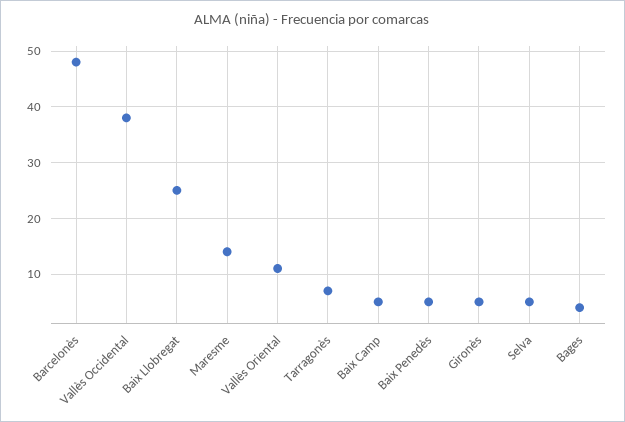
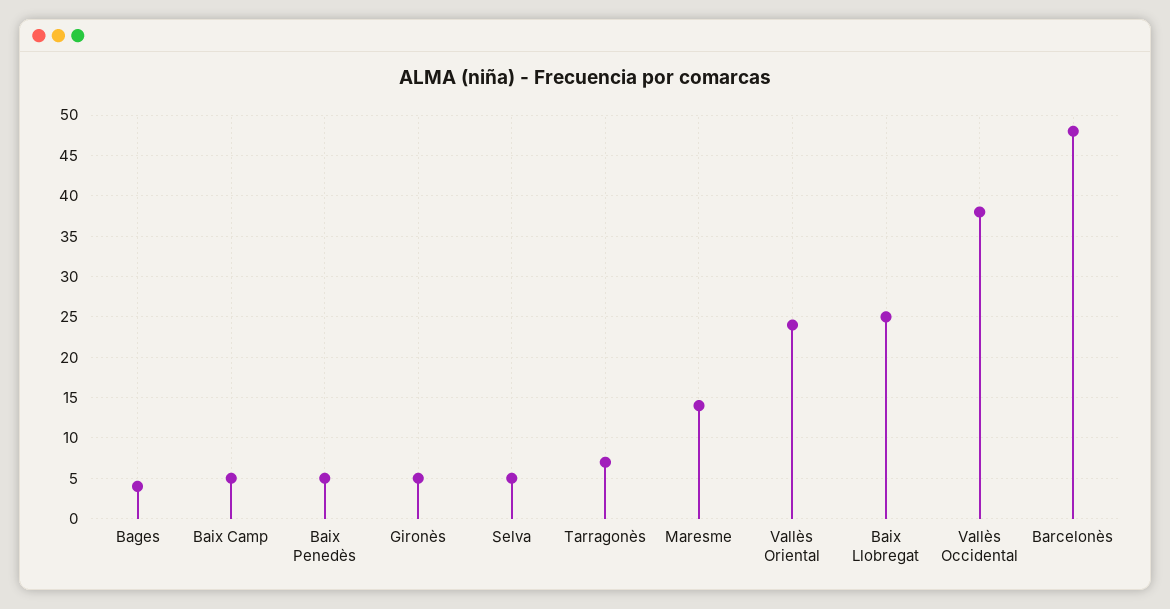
  {
    "Barcelonès": 48,
    "Vallès Occidental": 38,
    "Baix Llobregat": 25,
    "Maresme": 14,
-   "Vallès Oriental": 10,
+   "Vallès Oriental": 24,
    "Tarragonès": 7,
    "Baix Camp": 5,
    "Baix Penedès": 5,
    "Gironès": 5,
    "Selva": 5,
    "Bages": 4
  }

